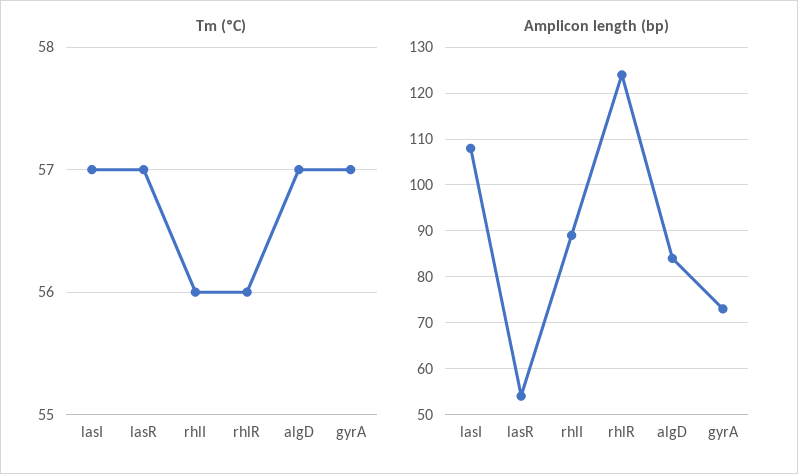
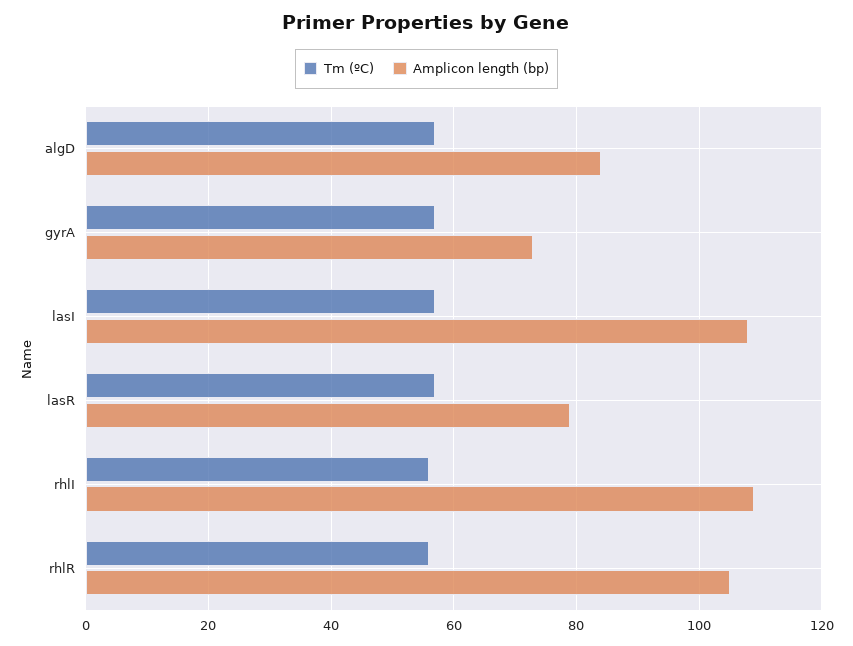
  {
    "Tm (ºC)": {
      "lasI": 57,
      "lasR": 57,
      "rhlI": 56,
      "rhlR": 56,
      "algD": 57,
      "gyrA": 57
    },
    "Amplicon length (bp)": {
      "lasI": 110,
-     "lasR": 55,
+     "lasR": 80,
-     "rhlI": 90,
+     "rhlI": 110,
-     "rhlR": 125,
+     "rhlR": 105,
      "algD": 85,
      "gyrA": 75
    }
  }

